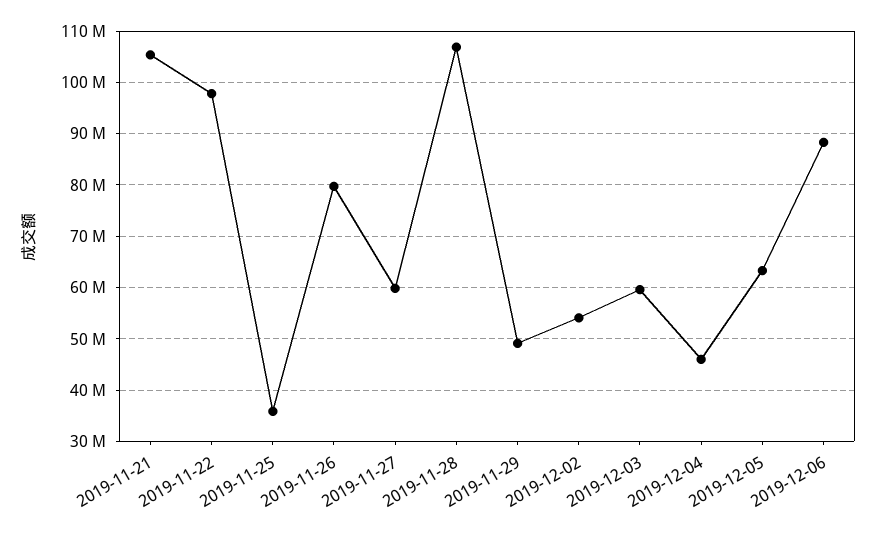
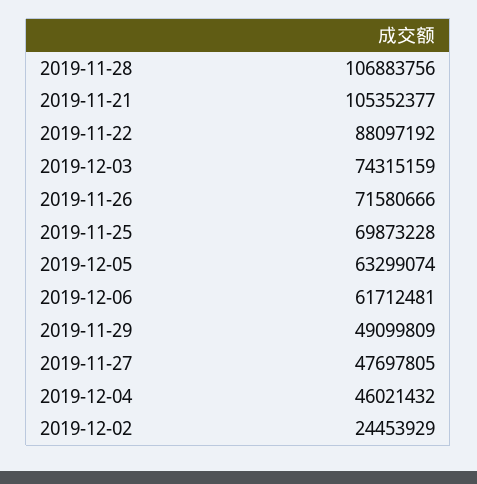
  {
    "2019-11-21": 105352377,
-   "2019-11-22": 98000000,
+   "2019-11-22": 88097192,
-   "2019-11-25": 36000000,
+   "2019-11-25": 69873228,
-   "2019-11-26": 80000000,
+   "2019-11-26": 71580666,
-   "2019-11-27": 60000000,
+   "2019-11-27": 47697805,
    "2019-11-28": 106883756,
    "2019-11-29": 49099809,
-   "2019-12-02": 54000000,
+   "2019-12-02": 24453929,
-   "2019-12-03": 60000000,
+   "2019-12-03": 74315159,
    "2019-12-04": 46021432,
    "2019-12-05": 63299074,
-   "2019-12-06": 88000000
+   "2019-12-06": 61712481
  }

